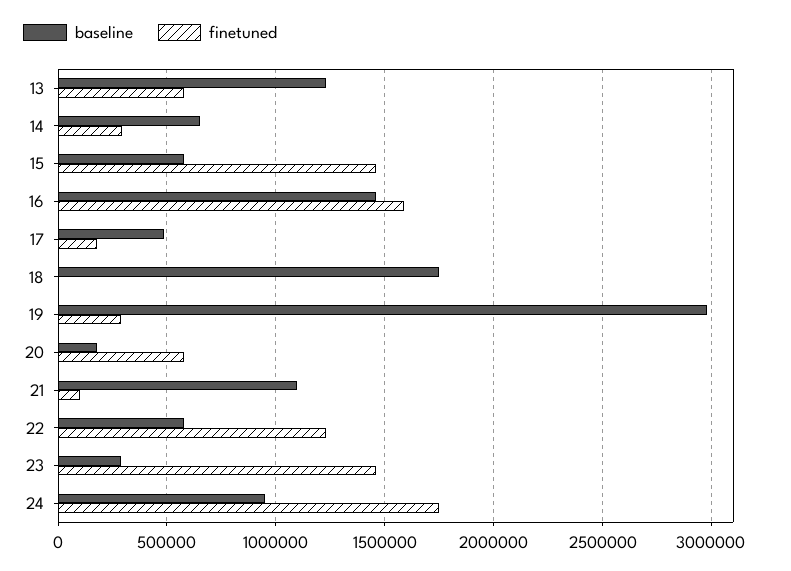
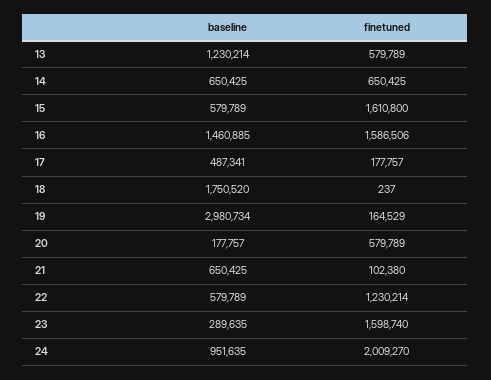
  {
    "baseline": {
      "13": 1230214,
      "14": 650425,
      "15": 579789,
      "16": 1460885,
      "17": 487341,
      "18": 1750520,
      "19": 2980734,
      "20": 177757,
-     "21": 1100000,
+     "21": 650425,
      "22": 579789,
      "23": 289635,
      "24": 951635
    },
    "finetuned": {
      "13": 579789,
-     "14": 300000,
+     "14": 650425,
-     "15": 1450000,
+     "15": 1610800,
      "16": 1586506,
      "17": 177757,
      "18": 237,
-     "19": 300000,
+     "19": 164529,
      "20": 579789,
      "21": 102380,
      "22": 1230214,
-     "23": 1450000,
+     "23": 1598740,
-     "24": 1750000
+     "24": 2009270
    }
  }

